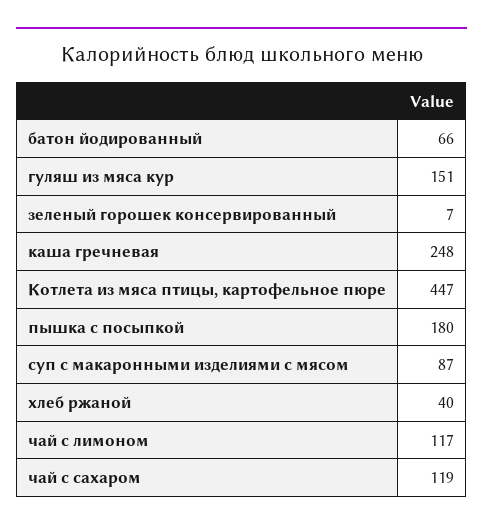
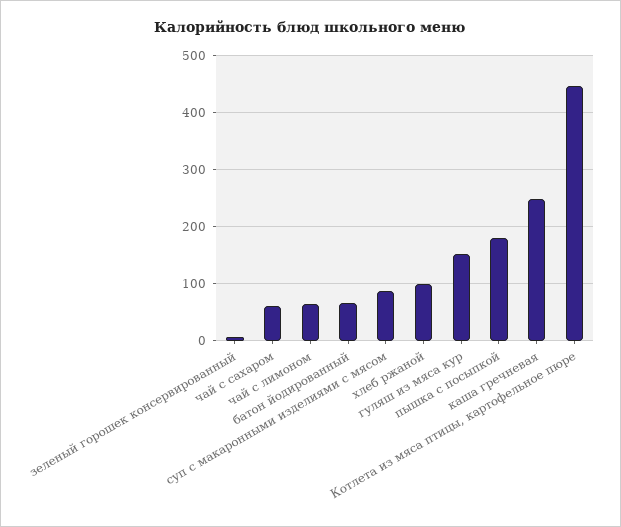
  {
    "батон йодированный": 66,
    "гуляш из мяса кур": 151,
    "зеленый горошек консервированный": 7,
    "каша гречневая": 248,
    "Котлета из мяса птицы, картофельное пюре": 447,
    "пышка с посыпкой": 180,
    "суп с макаронными изделиями с мясом": 87,
-   "хлеб ржаной": 40,
+   "хлеб ржаной": 100,
-   "чай с лимоном": 117,
+   "чай с лимоном": 60,
-   "чай с сахаром": 119
+   "чай с сахаром": 60
  }

